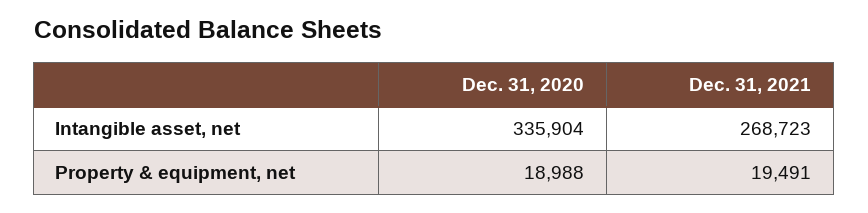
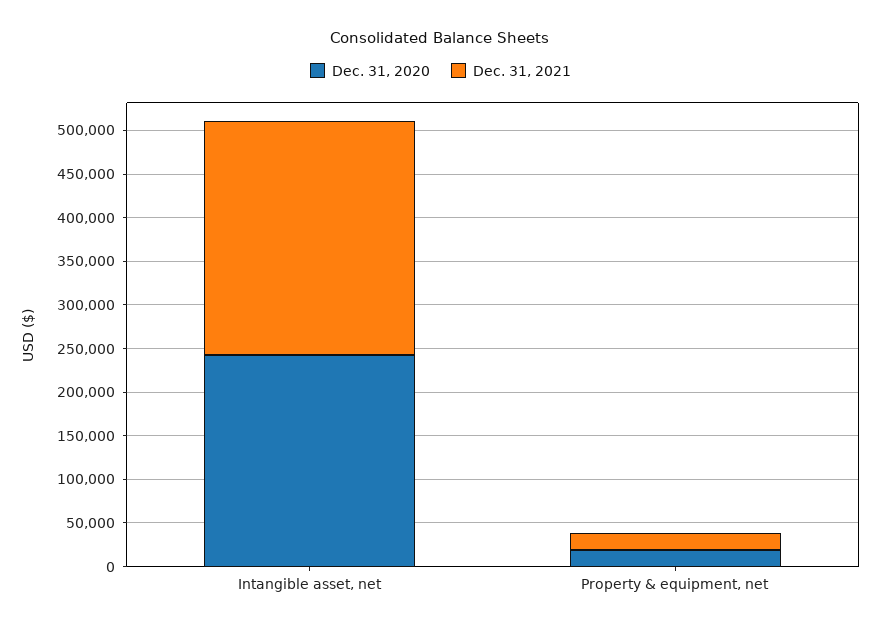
  {
    "Dec. 31, 2020": {
-     "Intangible asset, net": 335904,
+     "Intangible asset, net": 240000,
      "Property & equipment, net": 18988
    },
    "Dec. 31, 2021": {
      "Intangible asset, net": 268723,
      "Property & equipment, net": 19491
    }
  }

